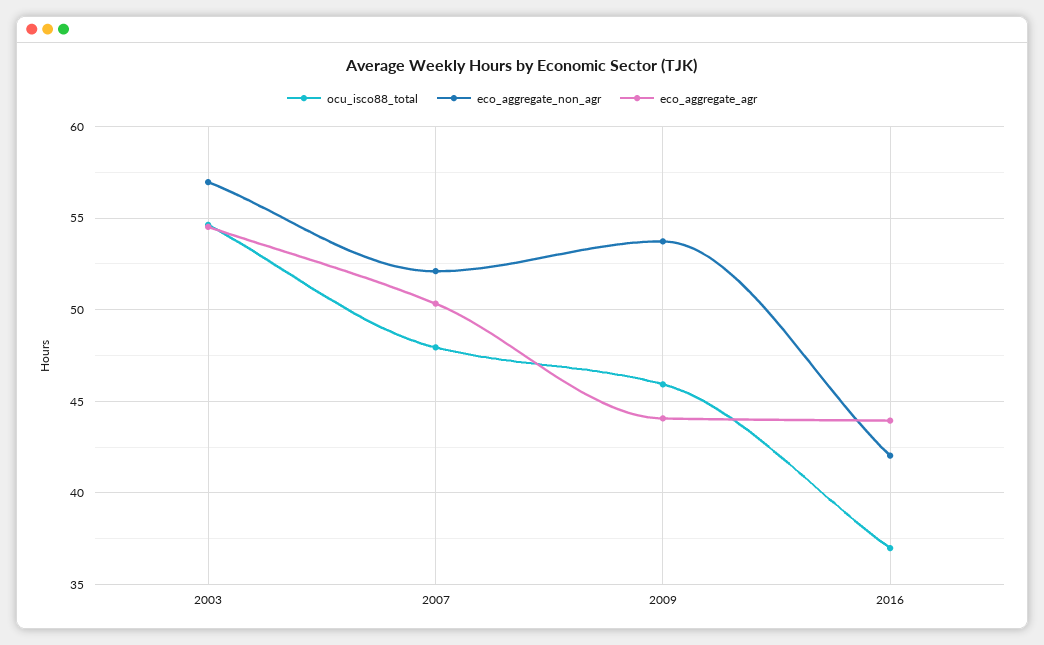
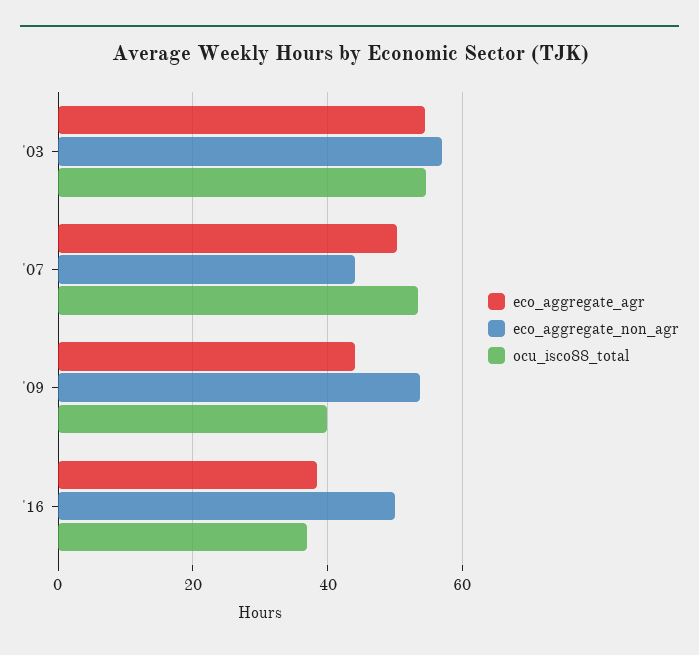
  {
    "ocu_isco88_total": {
      "2003": 54.5,
-     "2007": 48,
+     "2007": 54,
-     "2009": 46,
+     "2009": 40,
      "2016": 37
    },
    "eco_aggregate_non_agr": {
      "2003": 57,
-     "2007": 52,
+     "2007": 44,
      "2009": 53.5,
-     "2016": 42
+     "2016": 50
    },
    "eco_aggregate_agr": {
      "2003": 54.5,
      "2007": 50.5,
      "2009": 44,
-     "2016": 44
+     "2016": 38
    }
  }

